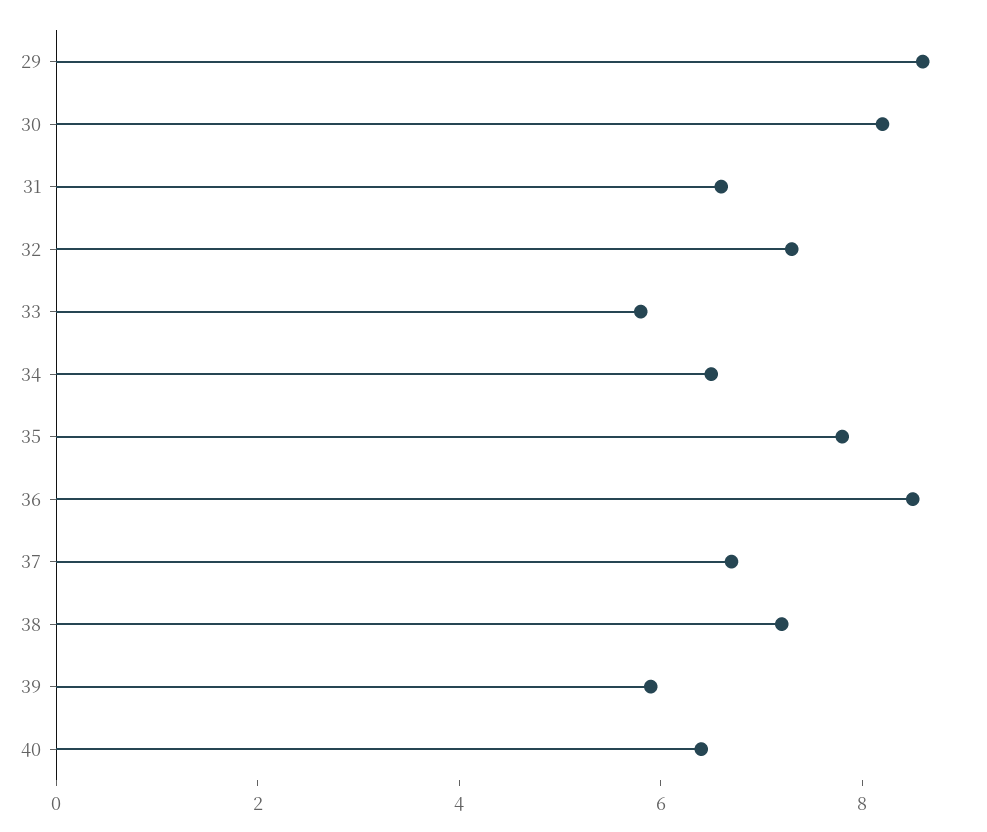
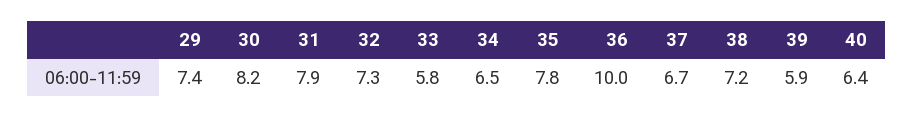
  {
-   "29": 8.5,
+   "29": 7.4,
    "30": 8.2,
-   "31": 6.5,
+   "31": 7.9,
    "32": 7.3,
    "33": 5.8,
    "34": 6.5,
    "35": 7.8,
-   "36": 8.5,
+   "36": 10,
    "37": 6.7,
    "38": 7.2,
    "39": 5.9,
    "40": 6.4
  }

